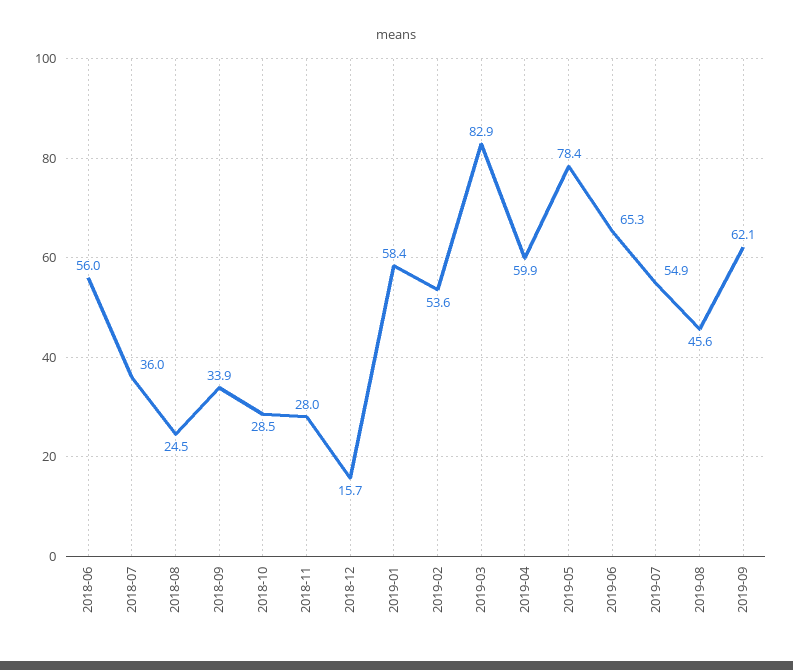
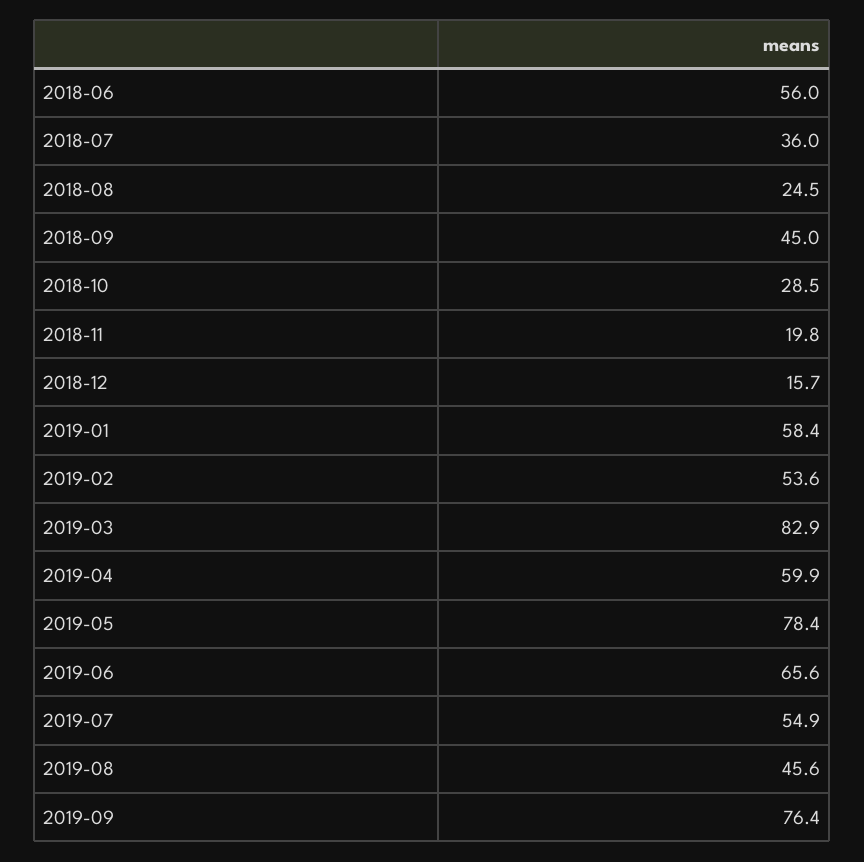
  {
    "2018-06": 56,
    "2018-07": 36,
    "2018-08": 24.5,
-   "2018-09": 33.9,
+   "2018-09": 45,
    "2018-10": 28.5,
-   "2018-11": 28,
+   "2018-11": 19.8,
    "2018-12": 15.7,
    "2019-01": 58.4,
    "2019-02": 53.6,
    "2019-03": 82.9,
    "2019-04": 59.9,
    "2019-05": 78.4,
-   "2019-06": 65.3,
+   "2019-06": 65.6,
    "2019-07": 54.9,
    "2019-08": 45.6,
-   "2019-09": 62.1
+   "2019-09": 76.4
  }

